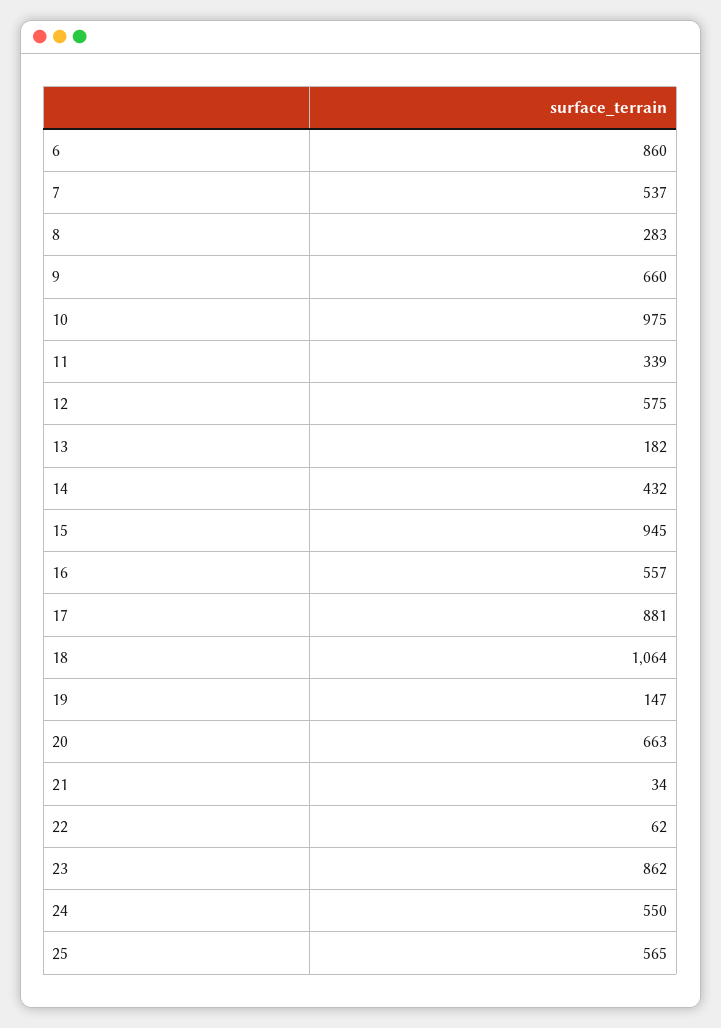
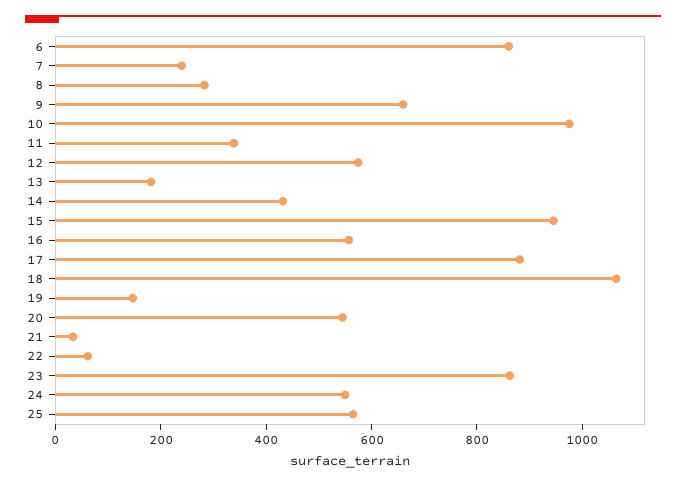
  {
    "6": 860,
-   "7": 537,
+   "7": 250,
    "8": 283,
    "9": 660,
    "10": 975,
    "11": 339,
    "12": 575,
    "13": 182,
    "14": 432,
    "15": 945,
    "16": 557,
    "17": 881,
    "18": 1064,
    "19": 147,
-   "20": 663,
+   "20": 550,
    "21": 34,
    "22": 62,
    "23": 862,
    "24": 550,
    "25": 565
  }

